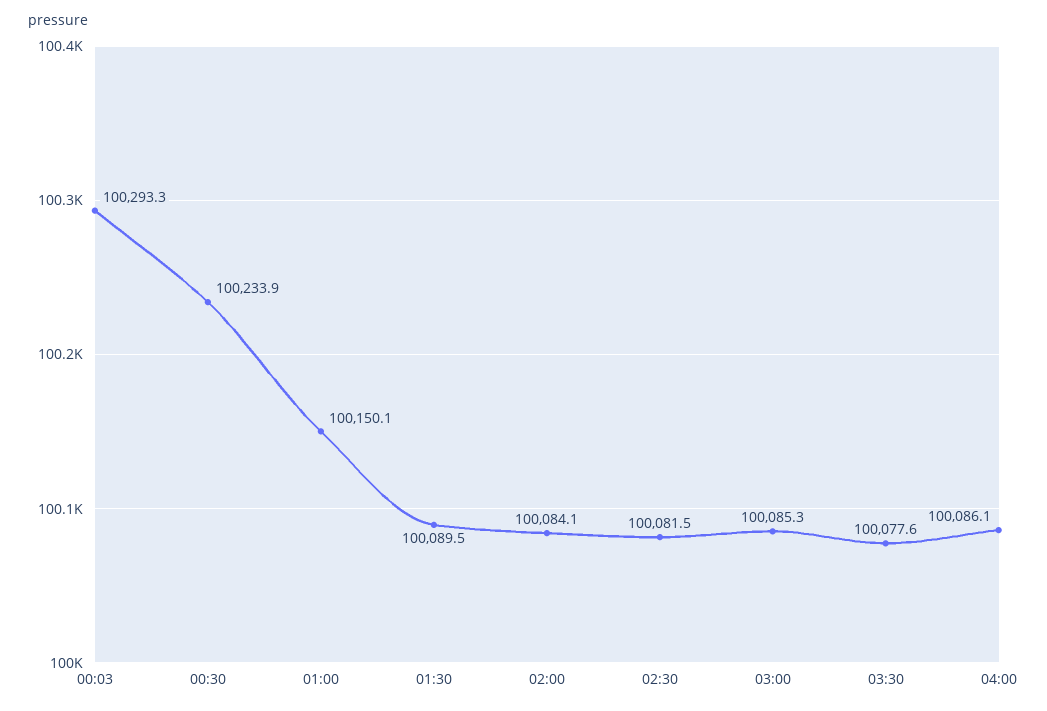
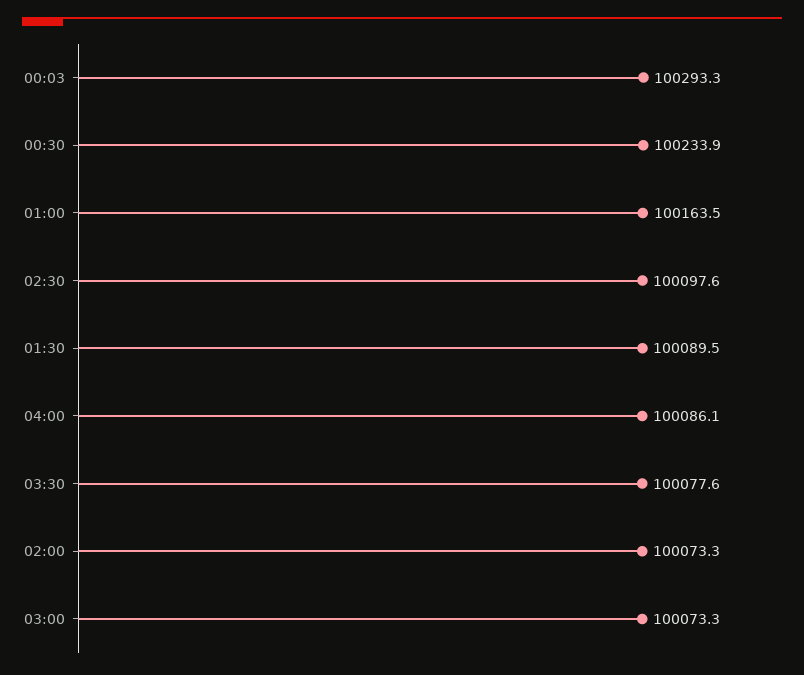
  {
    "00:03": 100293.3,
    "00:30": 100233.9,
-   "01:00": 100150.1,
+   "01:00": 100163.5,
    "01:30": 100089.5,
-   "02:00": 100084.1,
+   "02:00": 100073.3,
-   "02:30": 100081.5,
+   "02:30": 100097.6,
-   "03:00": 100085.3,
+   "03:00": 100073.3,
    "03:30": 100077.6,
    "04:00": 100086.1
  }

